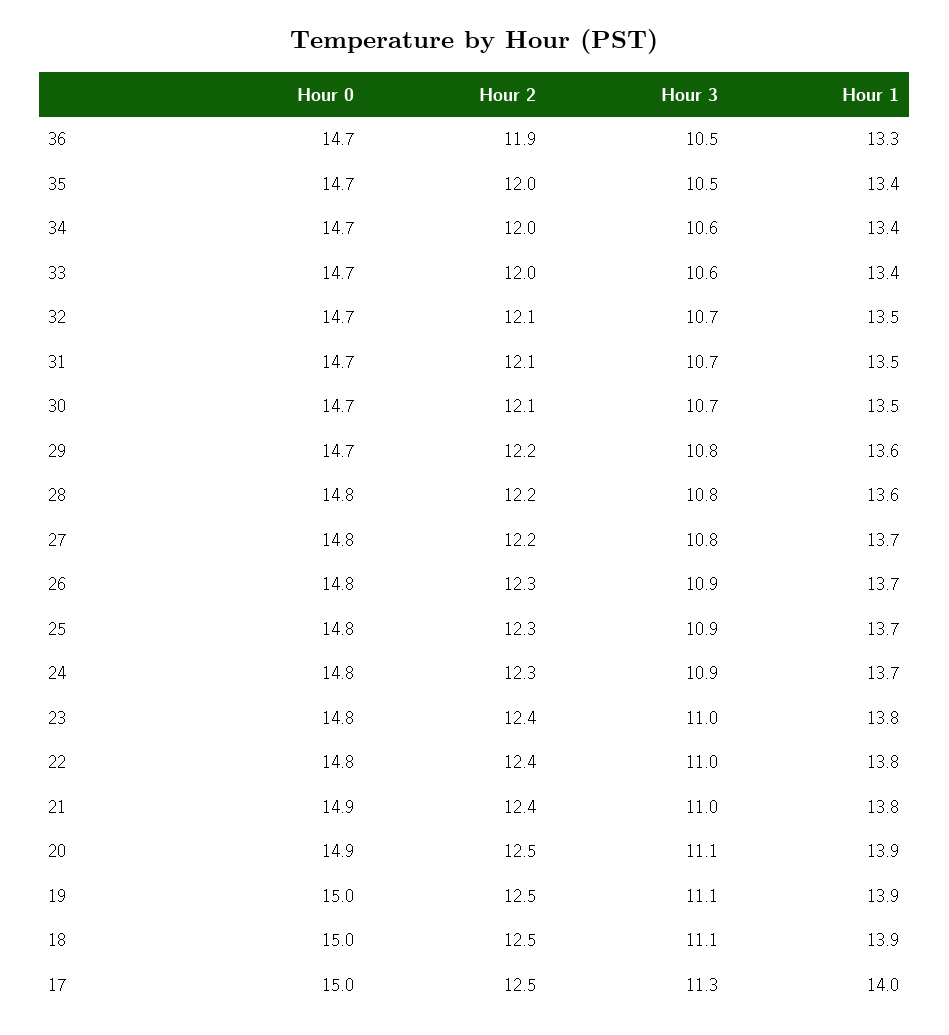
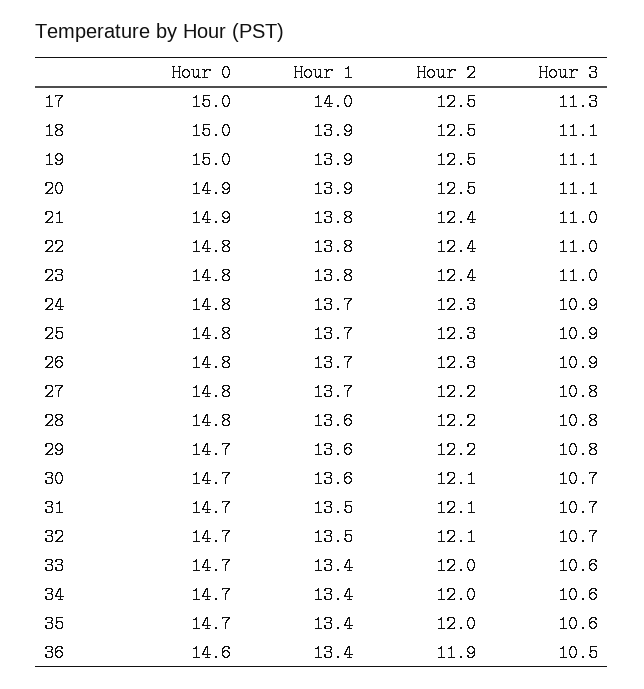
  {
    "Hour 0": {
-     "36": 14.7,
+     "36": 14.6,
      "35": 14.7,
      "34": 14.7,
      "33": 14.7,
      "32": 14.7,
      "31": 14.7,
      "30": 14.7,
      "29": 14.7,
      "28": 14.8,
      "27": 14.8,
      "26": 14.8,
      "25": 14.8,
      "24": 14.8,
      "23": 14.8,
      "22": 14.8,
      "21": 14.9,
      "20": 14.9,
      "19": 15,
      "18": 15,
      "17": 15
    },
    "Hour 2": {
      "36": 11.9,
      "35": 12,
      "34": 12,
      "33": 12,
      "32": 12.1,
      "31": 12.1,
      "30": 12.1,
      "29": 12.2,
      "28": 12.2,
      "27": 12.2,
      "26": 12.3,
      "25": 12.3,
      "24": 12.3,
      "23": 12.4,
      "22": 12.4,
      "21": 12.4,
      "20": 12.5,
      "19": 12.5,
      "18": 12.5,
      "17": 12.5
    },
    "Hour 3": {
      "36": 10.5,
-     "35": 10.5,
+     "35": 10.6,
      "34": 10.6,
      "33": 10.6,
      "32": 10.7,
      "31": 10.7,
      "30": 10.7,
      "29": 10.8,
      "28": 10.8,
      "27": 10.8,
      "26": 10.9,
      "25": 10.9,
      "24": 10.9,
      "23": 11,
      "22": 11,
      "21": 11,
      "20": 11.1,
      "19": 11.1,
      "18": 11.1,
      "17": 11.3
    },
    "Hour 1": {
-     "36": 13.3,
+     "36": 13.4,
      "35": 13.4,
      "34": 13.4,
      "33": 13.4,
      "32": 13.5,
      "31": 13.5,
-     "30": 13.5,
+     "30": 13.6,
      "29": 13.6,
      "28": 13.6,
      "27": 13.7,
      "26": 13.7,
      "25": 13.7,
      "24": 13.7,
      "23": 13.8,
      "22": 13.8,
      "21": 13.8,
      "20": 13.9,
      "19": 13.9,
      "18": 13.9,
      "17": 14
    }
  }

